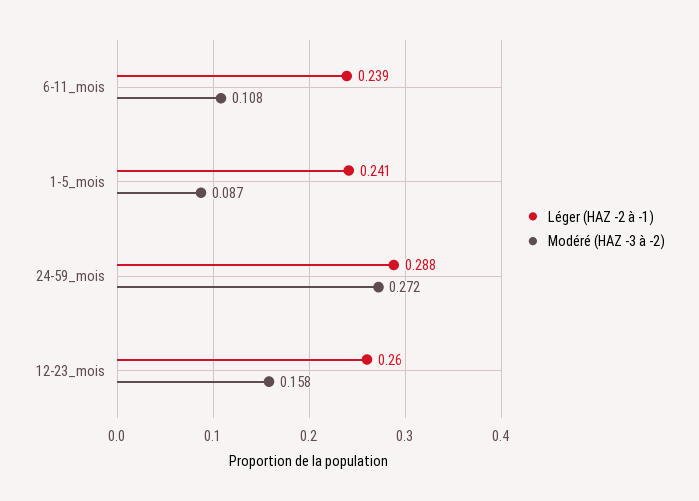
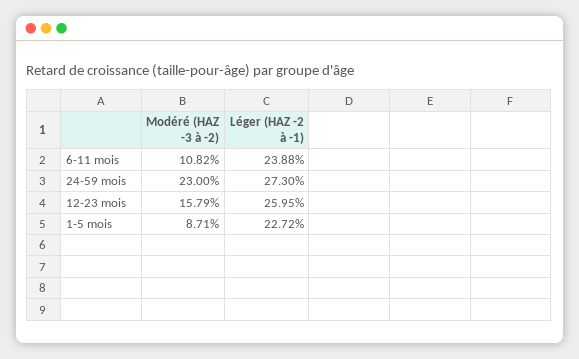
  {
    "Léger (HAZ -2 à -1)": {
      "6-11_mois": 0.2388,
-     "1-5_mois": 0.241,
+     "1-5_mois": 0.2272,
-     "24-59_mois": 0.288,
+     "24-59_mois": 0.273,
      "12-23_mois": 0.2595
    },
    "Modéré (HAZ -3 à -2)": {
      "6-11_mois": 0.1082,
      "1-5_mois": 0.0871,
-     "24-59_mois": 0.272,
+     "24-59_mois": 0.23,
      "12-23_mois": 0.1579
    }
  }

